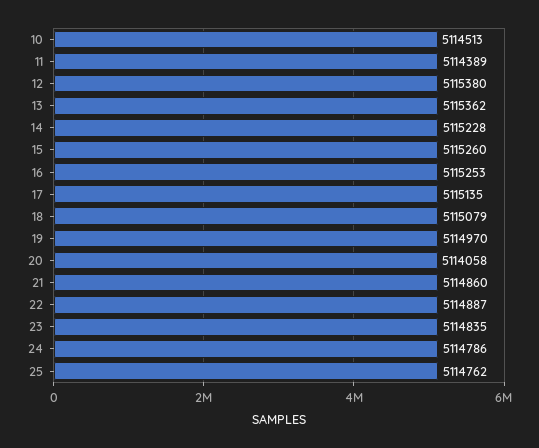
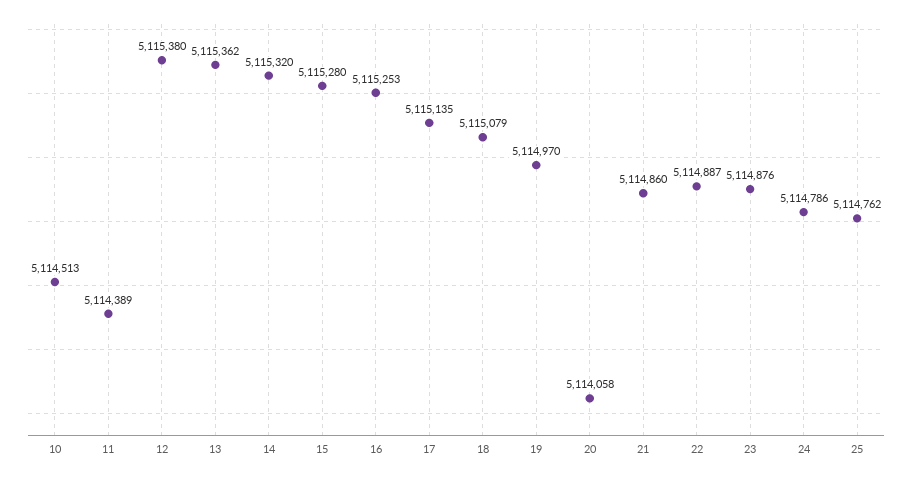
  {
    "10": 5114513,
    "11": 5114389,
    "12": 5115380,
    "13": 5115362,
-   "14": 5115228,
+   "14": 5115320,
-   "15": 5115260,
+   "15": 5115280,
    "16": 5115253,
    "17": 5115135,
    "18": 5115079,
    "19": 5114970,
    "20": 5114058,
    "21": 5114860,
    "22": 5114887,
-   "23": 5114835,
+   "23": 5114876,
    "24": 5114786,
    "25": 5114762
  }

